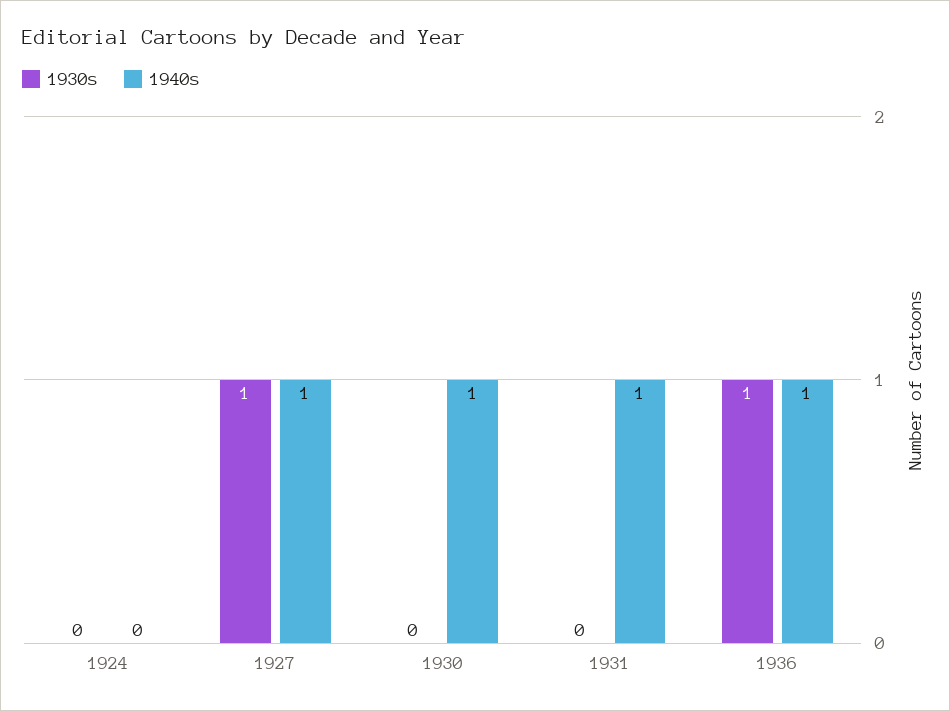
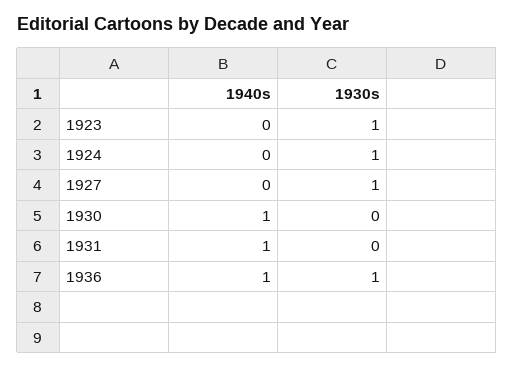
  {
    "1930s": {
-     "1924": 0,
+     "1924": 1,
      "1927": 1,
      "1930": 0,
      "1931": 0,
-     "1936": 1
+     "1936": 1,
+     "1923": 1
    },
    "1940s": {
      "1924": 0,
-     "1927": 1,
+     "1927": 0,
      "1930": 1,
      "1931": 1,
-     "1936": 1
+     "1936": 1,
+     "1923": 0
    }
  }

